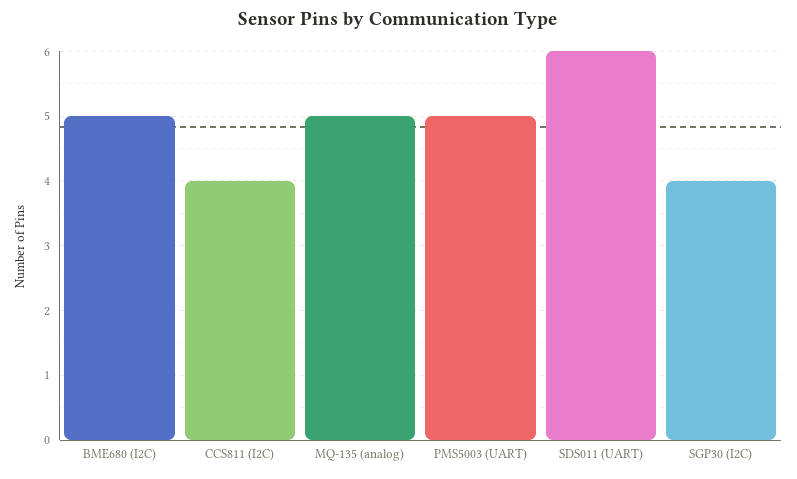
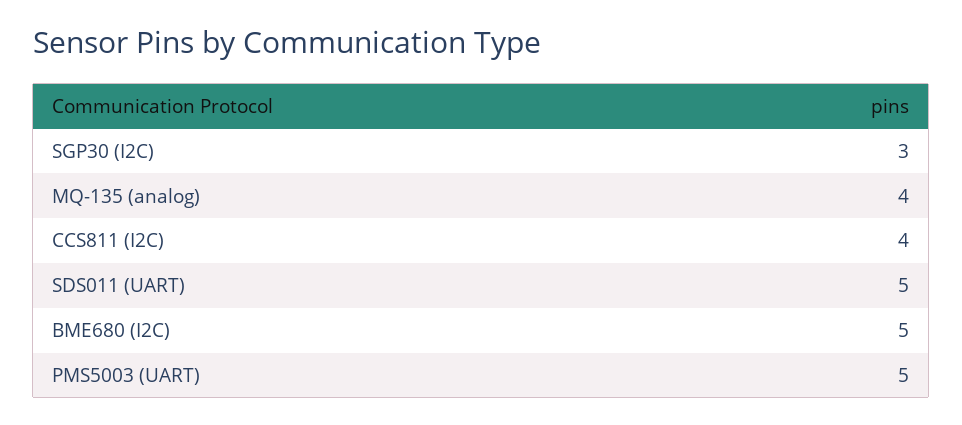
  {
    "BME680 (I2C)": 5,
    "CCS811 (I2C)": 4,
-   "MQ-135 (analog)": 5,
+   "MQ-135 (analog)": 4,
    "PMS5003 (UART)": 5,
-   "SDS011 (UART)": 6,
+   "SDS011 (UART)": 5,
-   "SGP30 (I2C)": 4
+   "SGP30 (I2C)": 3
  }

